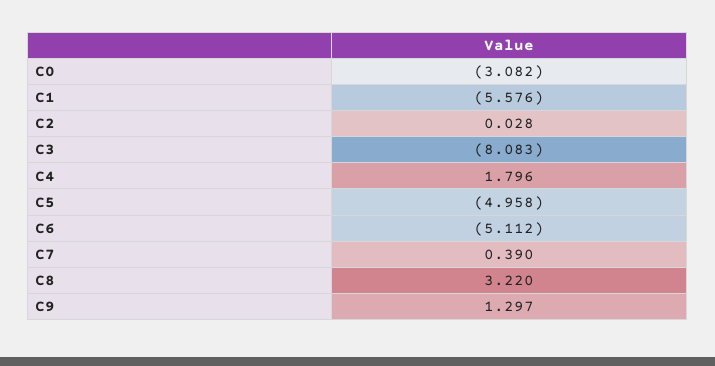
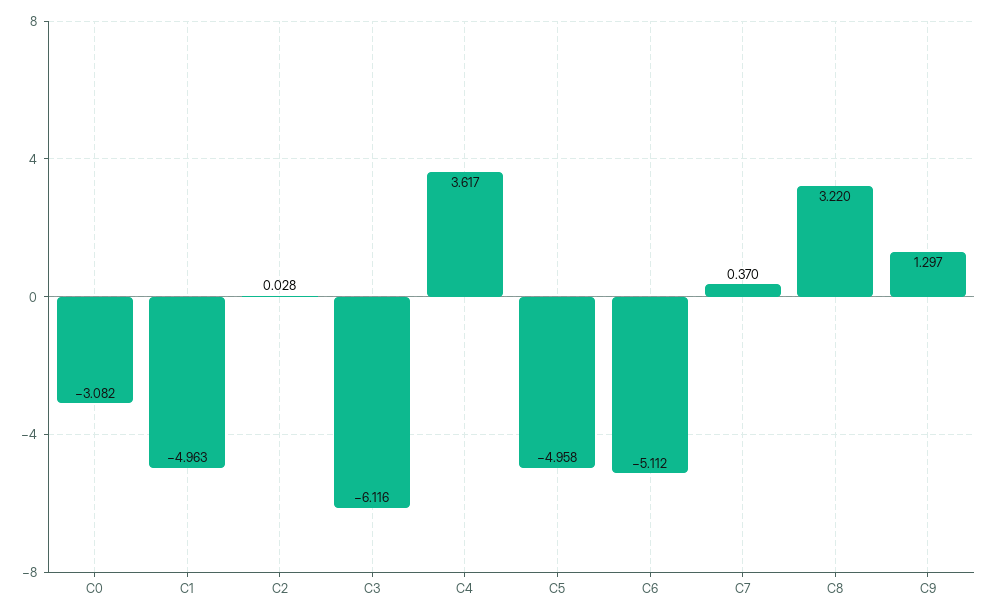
  {
    "C0": -3.082,
-   "C1": -5.576,
+   "C1": -4.963,
    "C2": 0.028,
-   "C3": -8.083,
+   "C3": -6.116,
-   "C4": 1.796,
+   "C4": 3.617,
    "C5": -4.958,
    "C6": -5.112,
-   "C7": 0.39,
+   "C7": 0.37,
    "C8": 3.22,
    "C9": 1.297
  }

